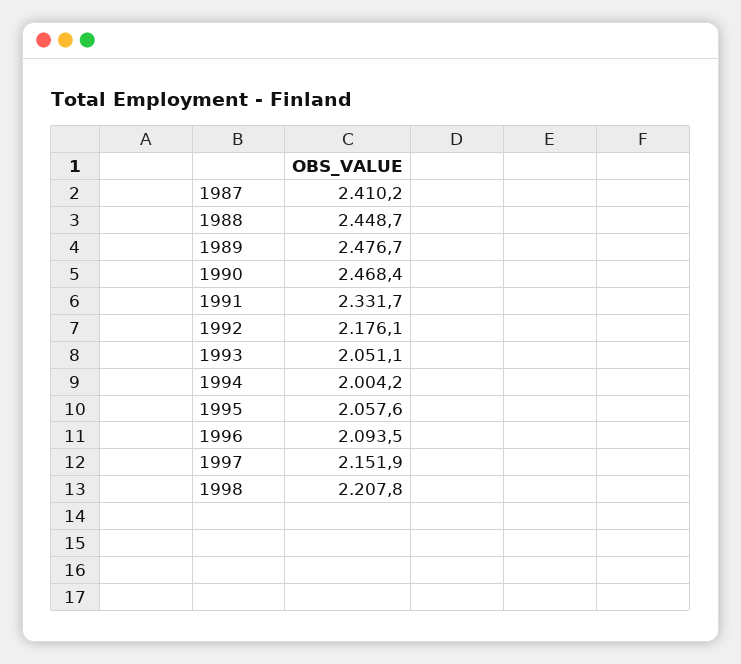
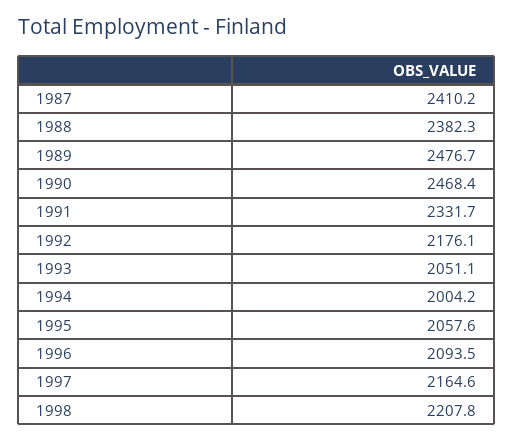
  {
    "1987": 2410.2,
-   "1988": 2448.7,
+   "1988": 2382.3,
    "1989": 2476.7,
    "1990": 2468.4,
    "1991": 2331.7,
    "1992": 2176.1,
    "1993": 2051.1,
    "1994": 2004.2,
    "1995": 2057.6,
    "1996": 2093.5,
-   "1997": 2151.9,
+   "1997": 2164.6,
    "1998": 2207.8
  }

